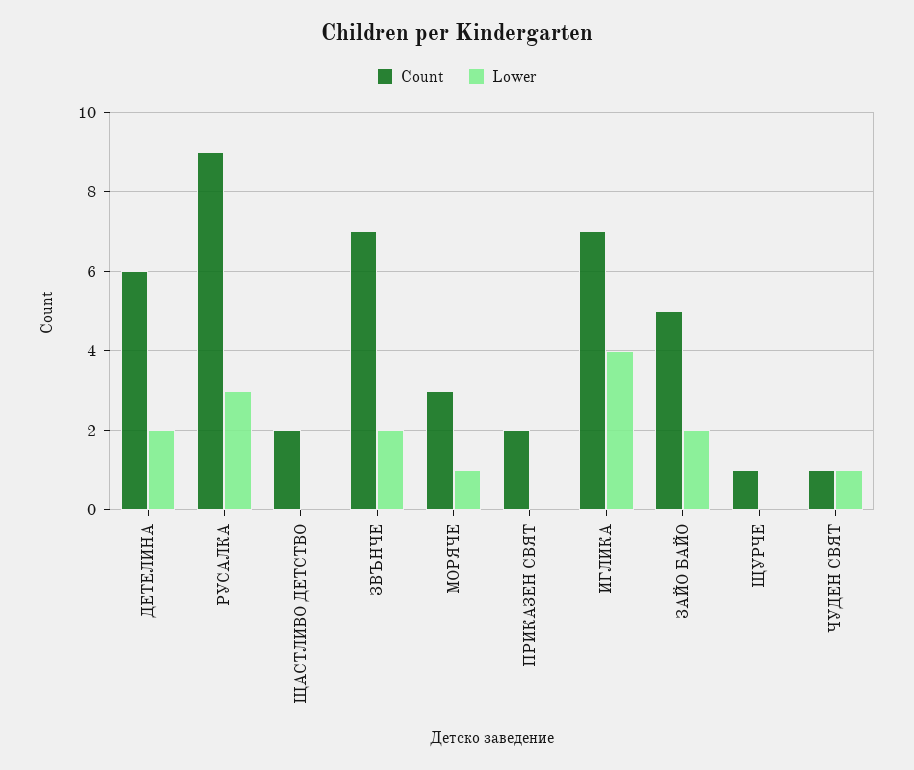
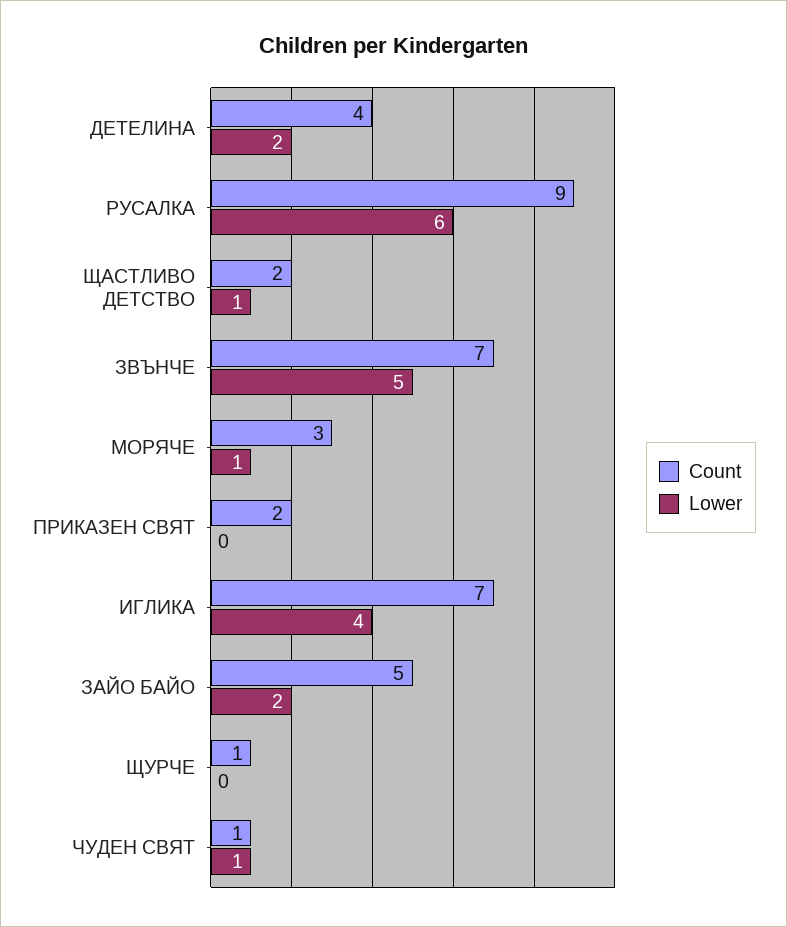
  {
    "Count": {
-     "ДЕТЕЛИНА": 6,
+     "ДЕТЕЛИНА": 4,
      "РУСАЛКА": 9,
      "ЩАСТЛИВО ДЕТСТВО": 2,
      "ЗВЪНЧЕ": 7,
      "МОРЯЧЕ": 3,
      "ПРИКАЗЕН СВЯТ": 2,
      "ИГЛИКА": 7,
      "ЗАЙО БАЙО": 5,
      "ЩУРЧЕ": 1,
      "ЧУДЕН СВЯТ": 1
    },
    "Lower": {
      "ДЕТЕЛИНА": 2,
-     "РУСАЛКА": 3,
+     "РУСАЛКА": 6,
-     "ЩАСТЛИВО ДЕТСТВО": 0,
+     "ЩАСТЛИВО ДЕТСТВО": 1,
-     "ЗВЪНЧЕ": 2,
+     "ЗВЪНЧЕ": 5,
      "МОРЯЧЕ": 1,
      "ПРИКАЗЕН СВЯТ": 0,
      "ИГЛИКА": 4,
      "ЗАЙО БАЙО": 2,
      "ЩУРЧЕ": 0,
      "ЧУДЕН СВЯТ": 1
    }
  }

